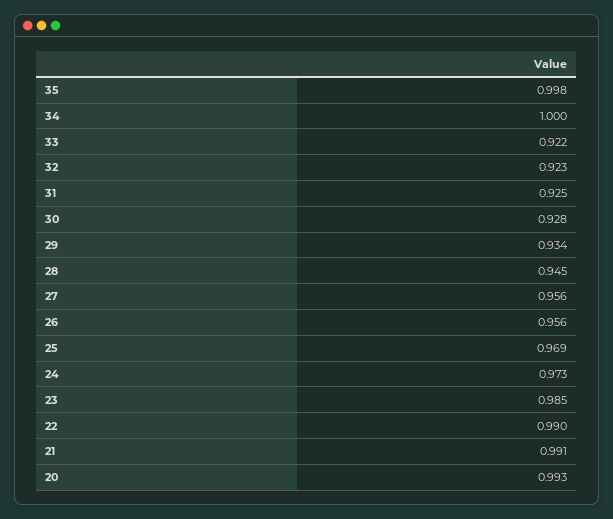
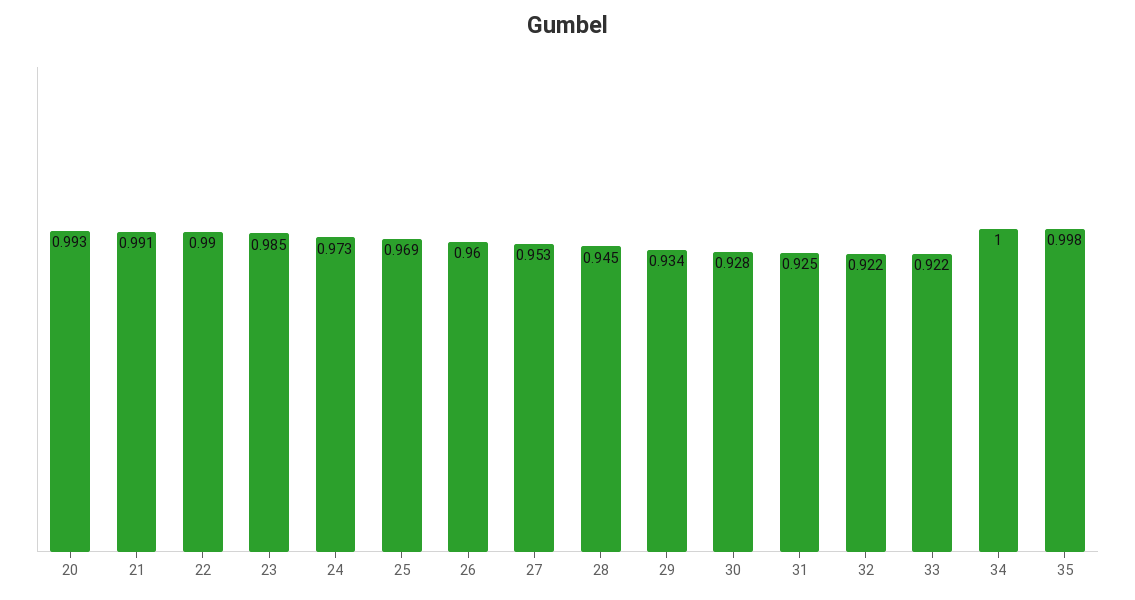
  {
    "35": 0.998,
    "34": 1,
    "33": 0.922,
-   "32": 0.923,
+   "32": 0.922,
    "31": 0.925,
    "30": 0.928,
    "29": 0.934,
    "28": 0.945,
-   "27": 0.956,
+   "27": 0.953,
-   "26": 0.956,
+   "26": 0.96,
    "25": 0.969,
    "24": 0.973,
    "23": 0.985,
    "22": 0.99,
    "21": 0.991,
    "20": 0.993
  }

